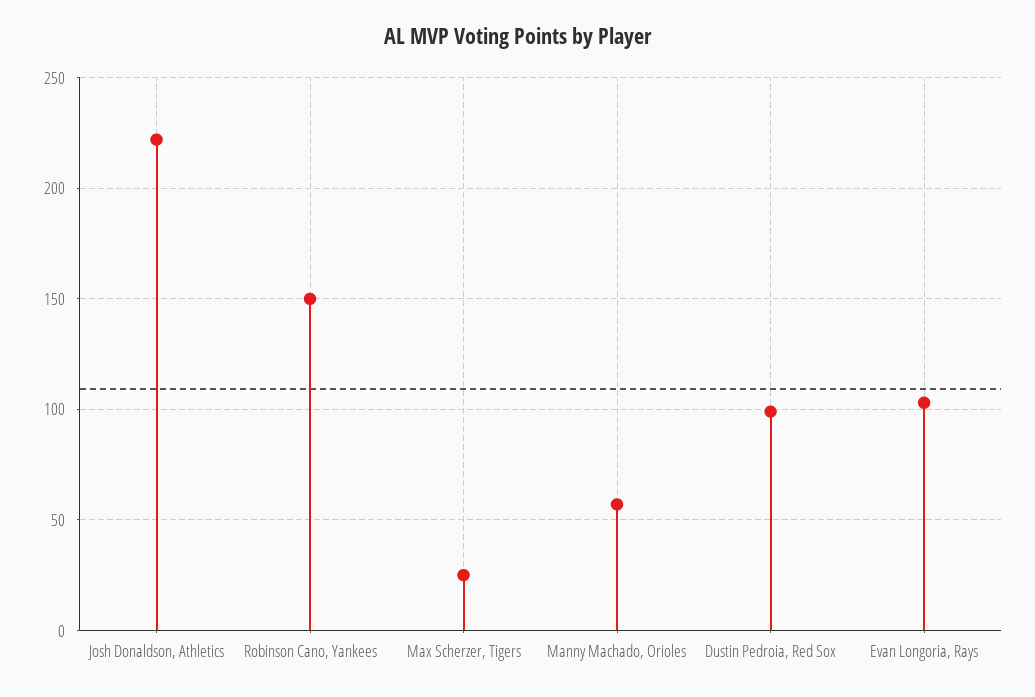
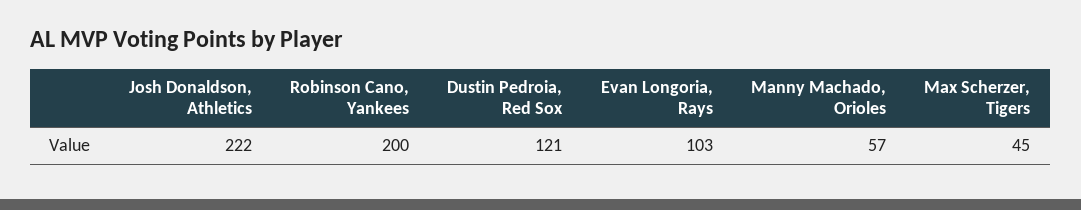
  {
    "Josh Donaldson, Athletics": 222,
-   "Robinson Cano, Yankees": 150,
+   "Robinson Cano, Yankees": 200,
-   "Max Scherzer, Tigers": 25,
+   "Max Scherzer, Tigers": 45,
    "Manny Machado, Orioles": 57,
-   "Dustin Pedroia, Red Sox": 100,
+   "Dustin Pedroia, Red Sox": 121,
    "Evan Longoria, Rays": 103
  }

